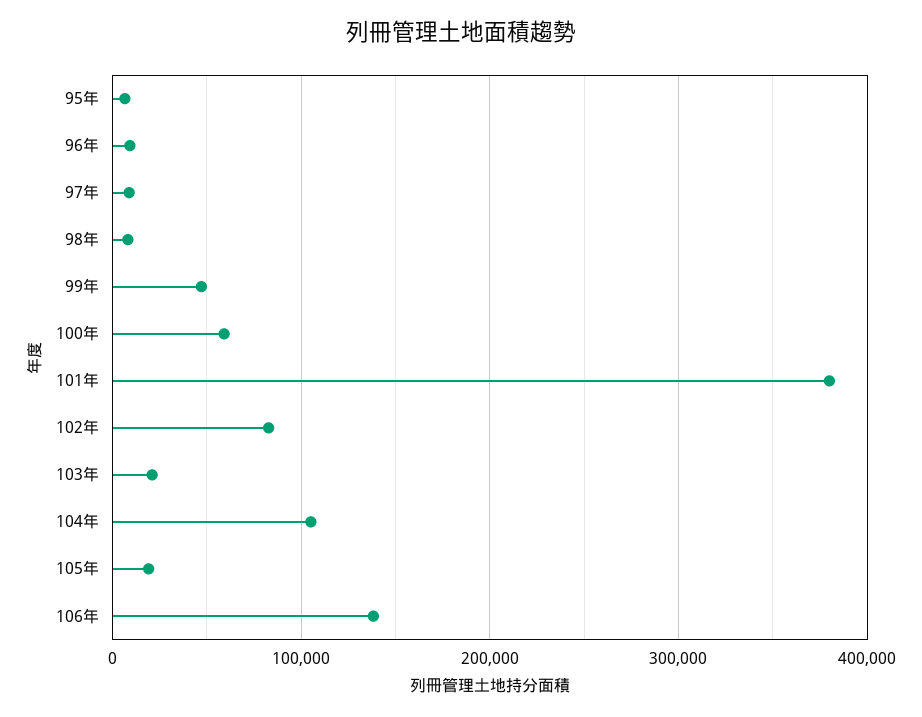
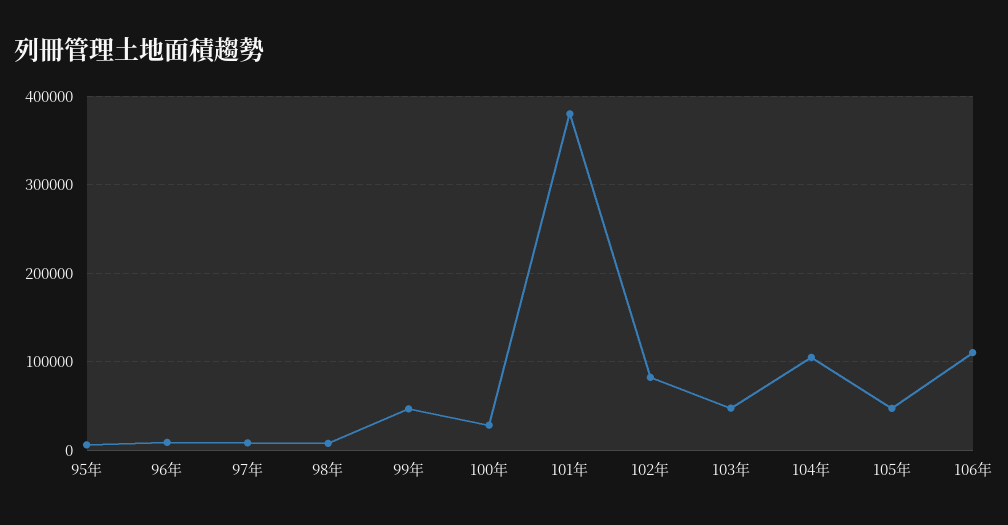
  {
    "95年": 10000,
    "96年": 10000,
    "97年": 10000,
    "98年": 10000,
    "99年": 50000,
-   "100年": 60000,
+   "100年": 30000,
    "101年": 380000,
    "102年": 80000,
-   "103年": 20000,
+   "103年": 50000,
    "104年": 110000,
-   "105年": 20000,
+   "105年": 50000,
-   "106年": 140000
+   "106年": 110000
  }

